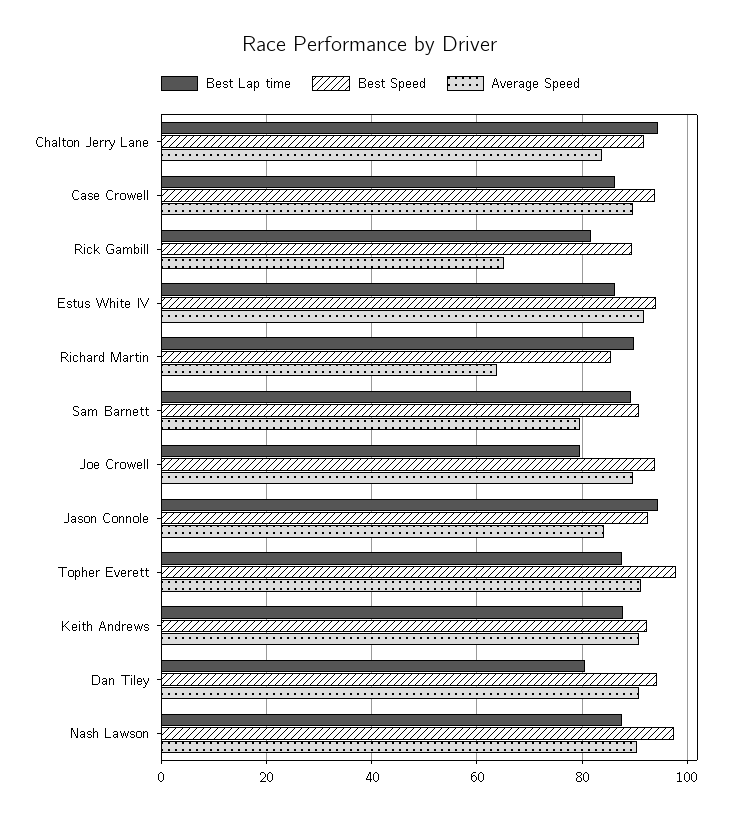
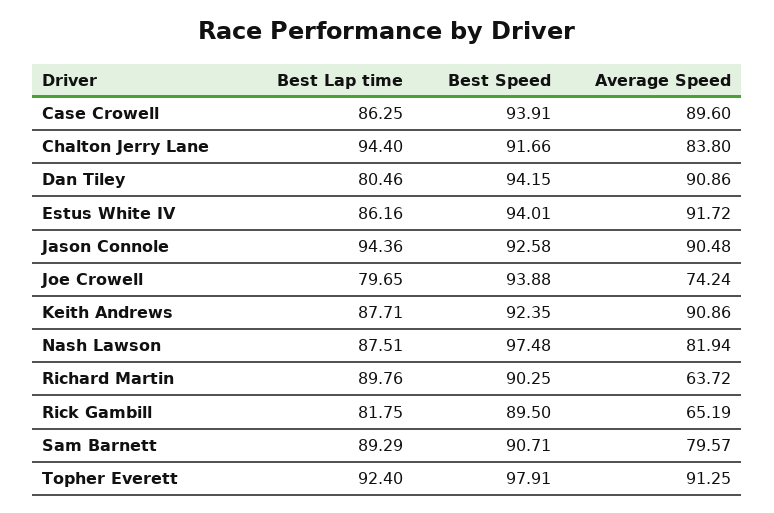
  {
    "Best Lap time": {
      "Chalton Jerry Lane": 94.4,
      "Case Crowell": 86.25,
      "Rick Gambill": 81.75,
      "Estus White IV": 86.16,
      "Richard Martin": 89.76,
      "Sam Barnett": 89.29,
      "Joe Crowell": 79.65,
      "Jason Connole": 94.36,
-     "Topher Everett": 88,
+     "Topher Everett": 92.4,
      "Keith Andrews": 87.71,
      "Dan Tiley": 80.46,
      "Nash Lawson": 87.51
    },
    "Best Speed": {
      "Chalton Jerry Lane": 91.66,
      "Case Crowell": 93.91,
      "Rick Gambill": 89.5,
      "Estus White IV": 94.01,
-     "Richard Martin": 86,
+     "Richard Martin": 90.25,
      "Sam Barnett": 90.71,
      "Joe Crowell": 93.88,
      "Jason Connole": 92.58,
      "Topher Everett": 97.91,
      "Keith Andrews": 92.35,
      "Dan Tiley": 94.15,
      "Nash Lawson": 97.48
    },
    "Average Speed": {
      "Chalton Jerry Lane": 83.8,
      "Case Crowell": 89.6,
      "Rick Gambill": 65.19,
      "Estus White IV": 91.72,
      "Richard Martin": 63.72,
      "Sam Barnett": 79.57,
-     "Joe Crowell": 90,
+     "Joe Crowell": 74.24,
-     "Jason Connole": 84,
+     "Jason Connole": 90.48,
      "Topher Everett": 91.25,
      "Keith Andrews": 90.86,
      "Dan Tiley": 90.86,
-     "Nash Lawson": 90
+     "Nash Lawson": 81.94
    }
  }

